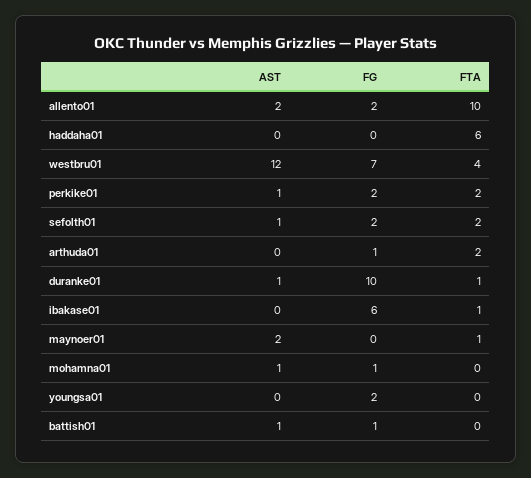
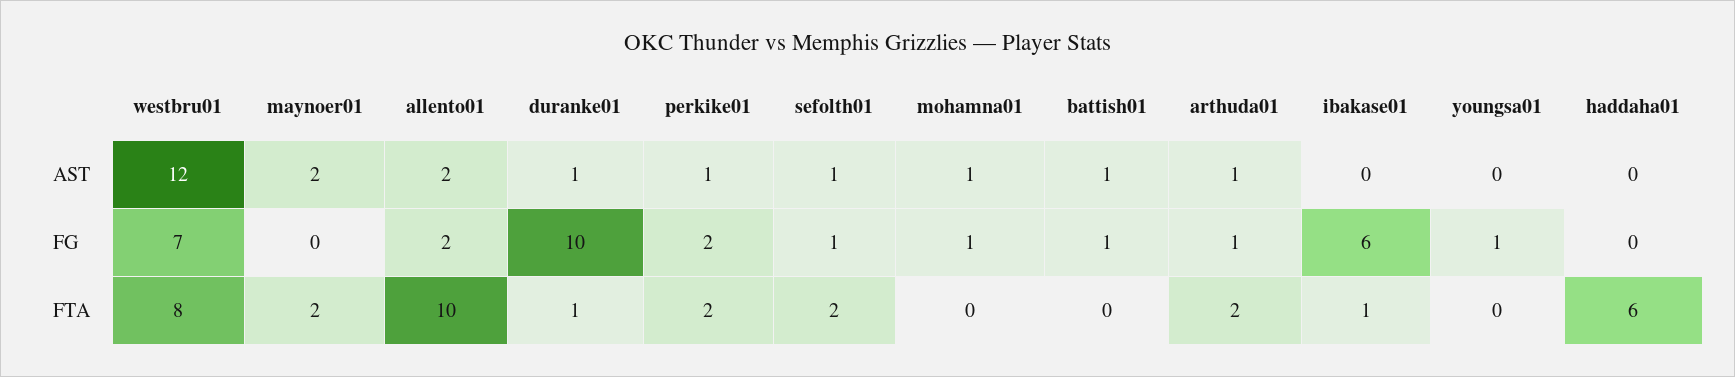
  {
    "AST": {
      "allento01": 2,
      "haddaha01": 0,
      "westbru01": 12,
      "perkike01": 1,
      "sefolth01": 1,
-     "arthuda01": 0,
+     "arthuda01": 1,
      "duranke01": 1,
      "ibakase01": 0,
      "maynoer01": 2,
      "mohamna01": 1,
      "youngsa01": 0,
      "battish01": 1
    },
    "FG": {
      "allento01": 2,
      "haddaha01": 0,
      "westbru01": 7,
      "perkike01": 2,
-     "sefolth01": 2,
+     "sefolth01": 1,
      "arthuda01": 1,
      "duranke01": 10,
      "ibakase01": 6,
      "maynoer01": 0,
      "mohamna01": 1,
-     "youngsa01": 2,
+     "youngsa01": 1,
      "battish01": 1
    },
    "FTA": {
      "allento01": 10,
      "haddaha01": 6,
-     "westbru01": 4,
+     "westbru01": 8,
      "perkike01": 2,
      "sefolth01": 2,
      "arthuda01": 2,
      "duranke01": 1,
      "ibakase01": 1,
-     "maynoer01": 1,
+     "maynoer01": 2,
      "mohamna01": 0,
      "youngsa01": 0,
      "battish01": 0
    }
  }

